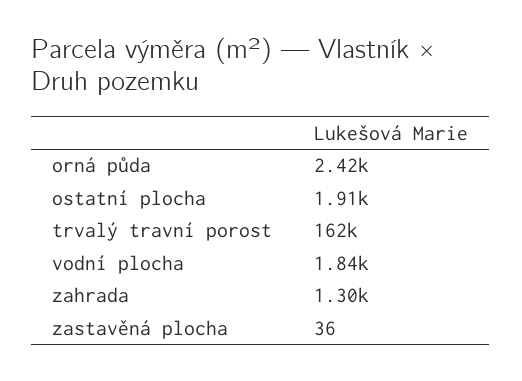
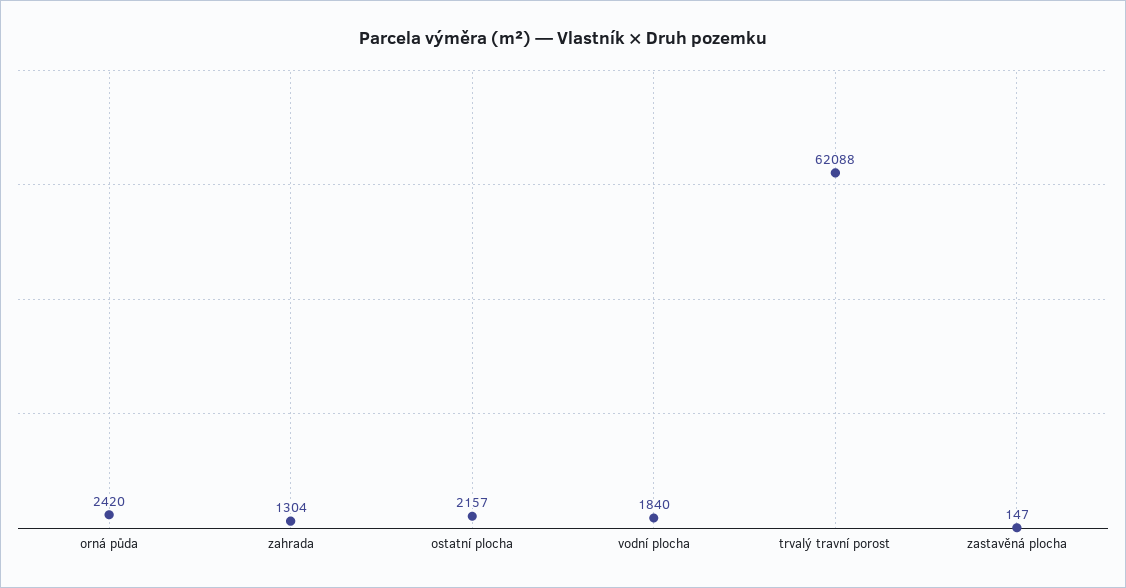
  {
    "orná půda": 2420,
-   "ostatní plocha": 1910,
+   "ostatní plocha": 2157,
-   "trvalý travní porost": 162000,
+   "trvalý travní porost": 62088,
    "vodní plocha": 1840,
    "zahrada": 1304,
-   "zastavěná plocha": 36
+   "zastavěná plocha": 147
  }

